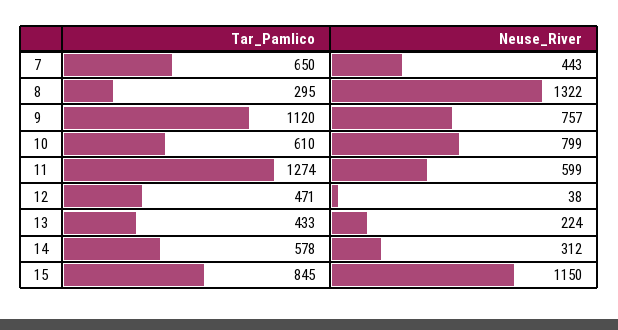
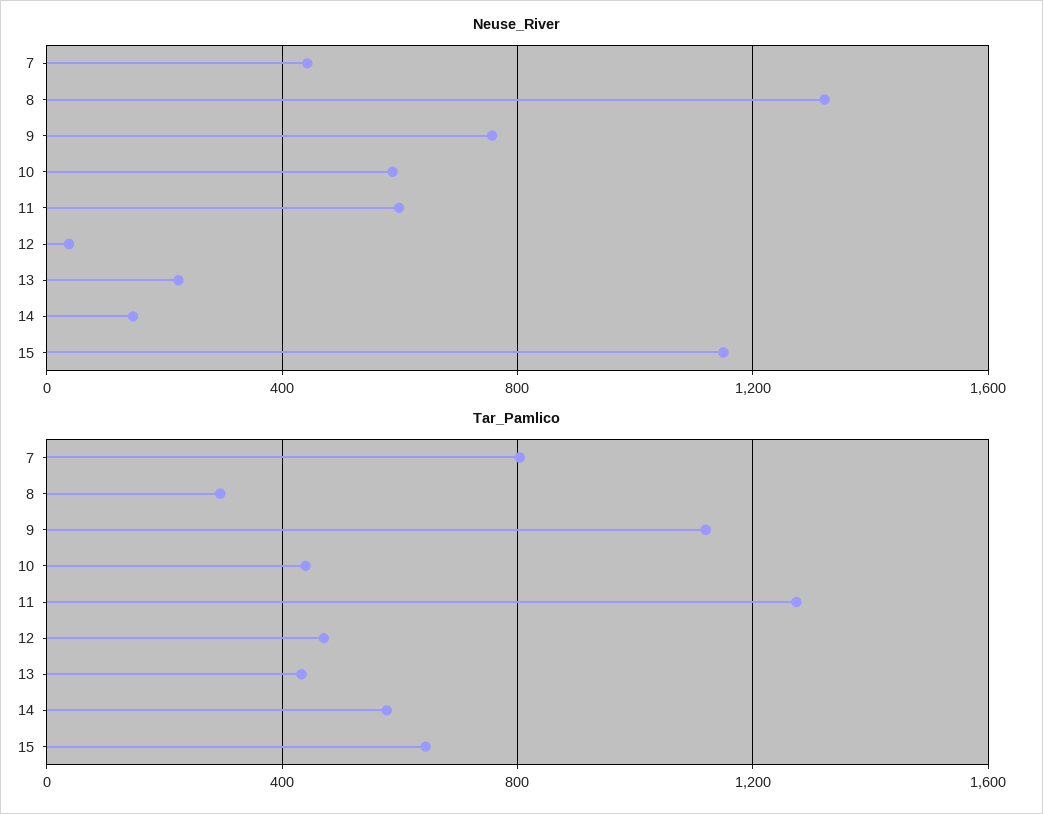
  {
    "Tar_Pamlico": {
-     "7": 650,
+     "7": 800,
      "8": 295,
      "9": 1120,
-     "10": 610,
+     "10": 450,
      "11": 1274,
      "12": 471,
      "13": 433,
      "14": 578,
-     "15": 845
+     "15": 650
    },
    "Neuse_River": {
      "7": 443,
      "8": 1322,
      "9": 757,
-     "10": 799,
+     "10": 600,
      "11": 599,
      "12": 38,
      "13": 224,
-     "14": 312,
+     "14": 150,
      "15": 1150
    }
  }

